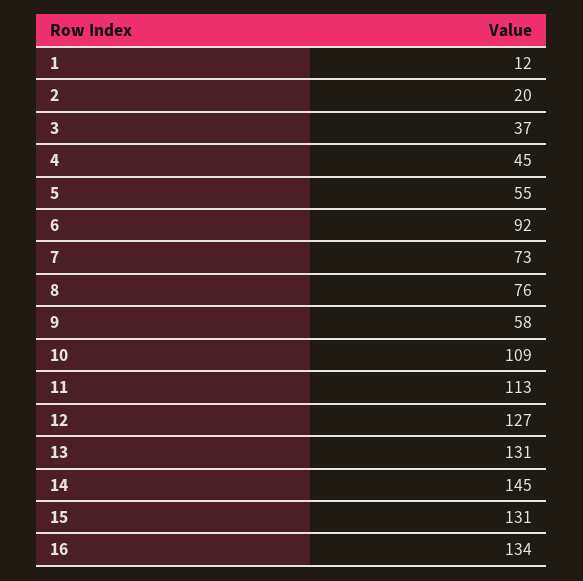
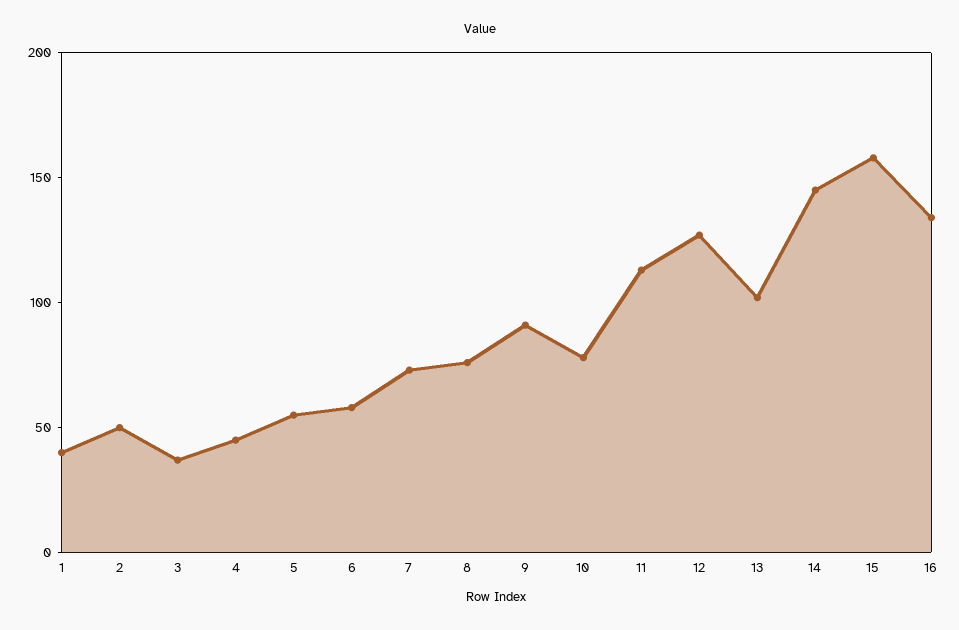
  {
-   "1": 12,
+   "1": 40,
-   "2": 20,
+   "2": 50,
    "3": 37,
    "4": 45,
    "5": 55,
-   "6": 92,
+   "6": 60,
    "7": 73,
    "8": 76,
-   "9": 58,
+   "9": 90,
-   "10": 109,
+   "10": 80,
    "11": 113,
    "12": 127,
-   "13": 131,
+   "13": 100,
    "14": 145,
-   "15": 131,
+   "15": 160,
    "16": 134
  }

